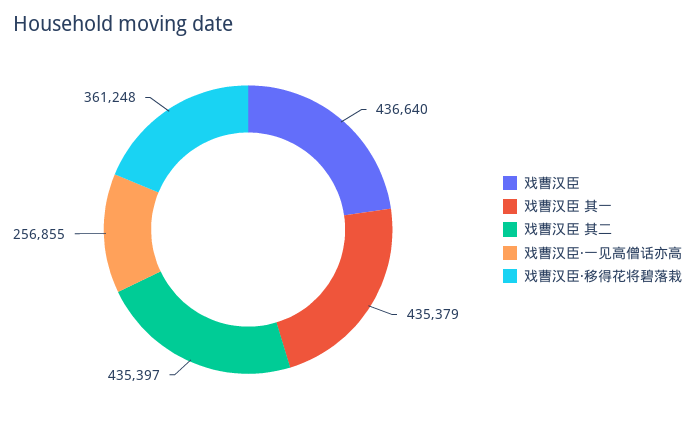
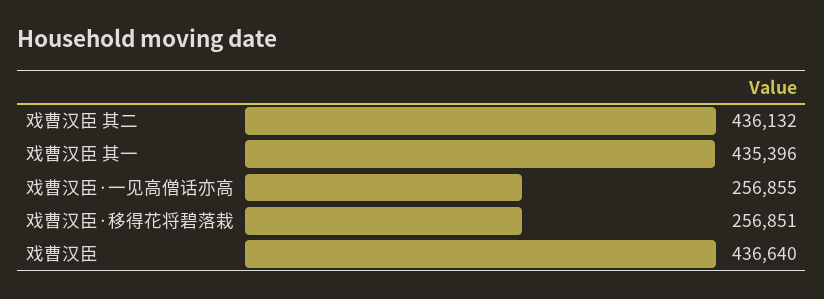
  {
    "戏曹汉臣": 436640,
-   "戏曹汉臣 其一": 435379,
+   "戏曹汉臣 其一": 435396,
-   "戏曹汉臣 其二": 435397,
+   "戏曹汉臣 其二": 436132,
    "戏曹汉臣·一见高僧话亦高": 256855,
-   "戏曹汉臣·移得花将碧落栽": 361248
+   "戏曹汉臣·移得花将碧落栽": 256851
  }

